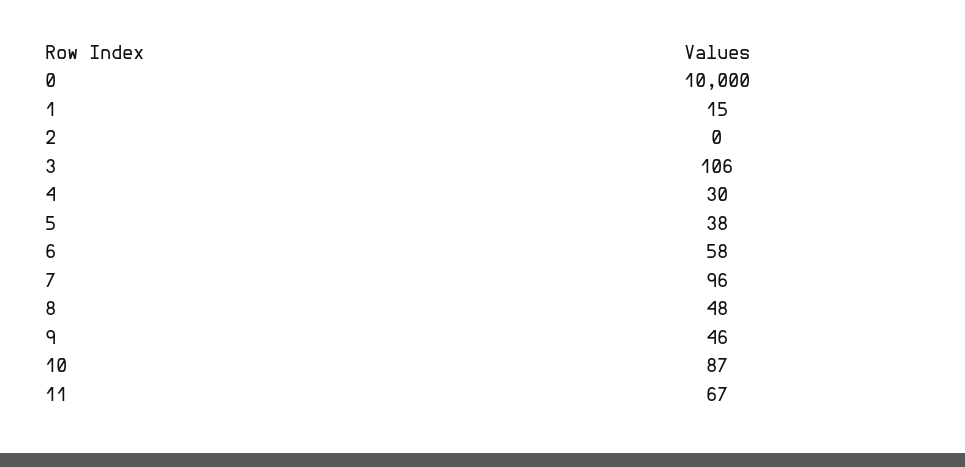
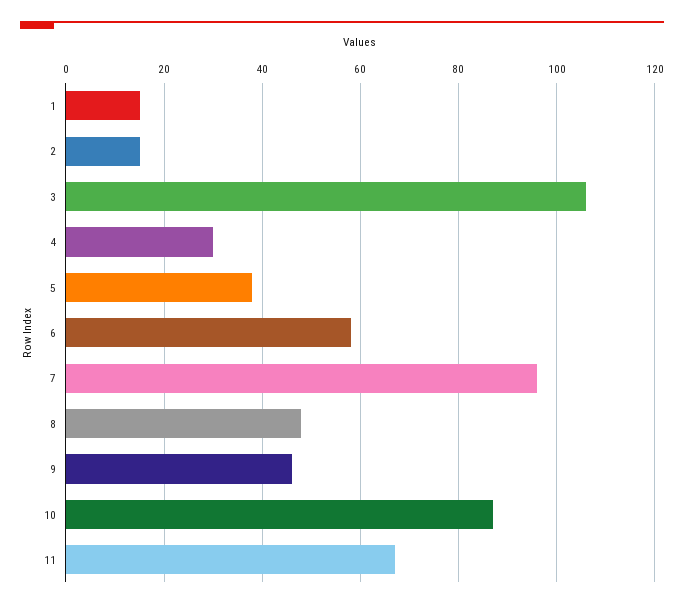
  {
-   "0": 10000,
    "1": 15,
-   "2": 0,
+   "2": 15,
    "3": 106,
    "4": 30,
    "5": 38,
    "6": 58,
    "7": 96,
    "8": 48,
    "9": 46,
    "10": 87,
    "11": 67
  }

